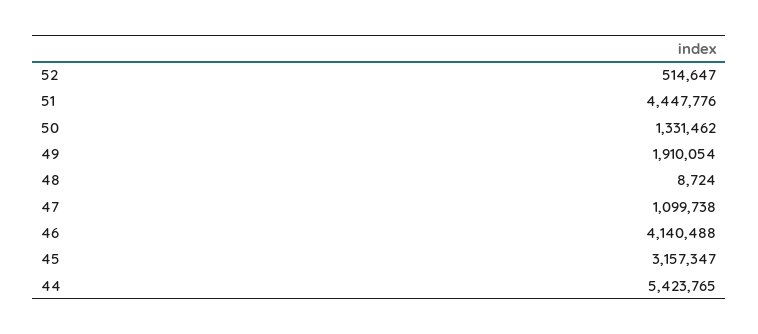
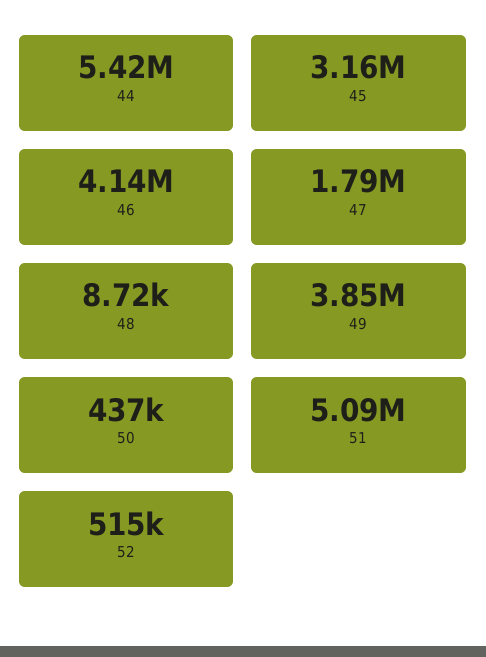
  {
    "52": 514647,
-   "51": 4447776,
+   "51": 5090000,
-   "50": 1331462,
+   "50": 437000,
-   "49": 1910054,
+   "49": 3850000,
    "48": 8724,
-   "47": 1099738,
+   "47": 1790000,
    "46": 4140488,
    "45": 3157347,
    "44": 5423765
  }

